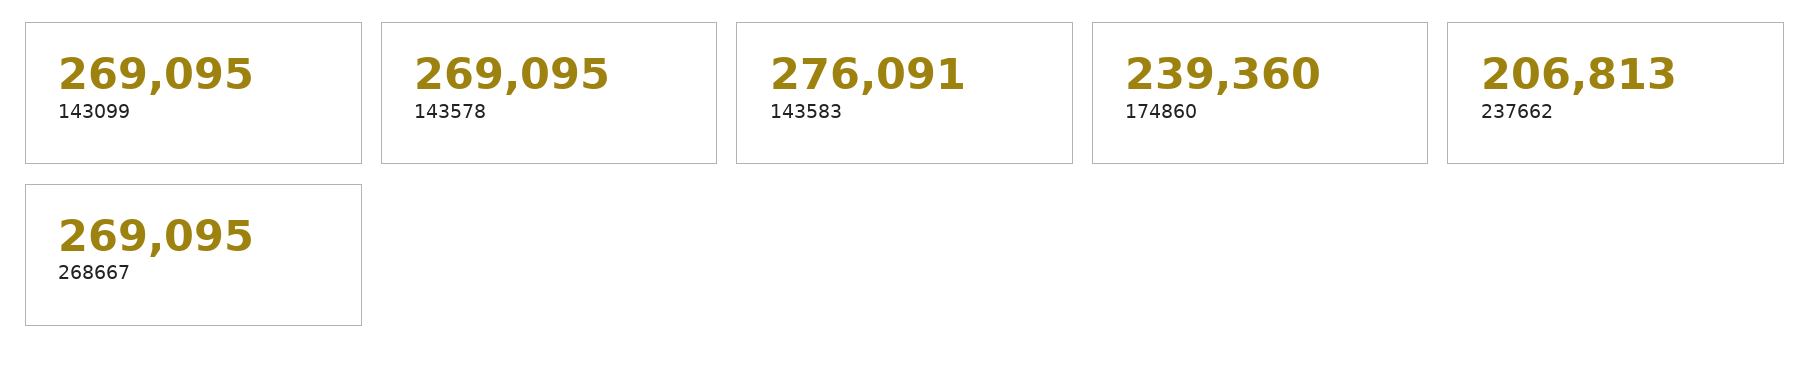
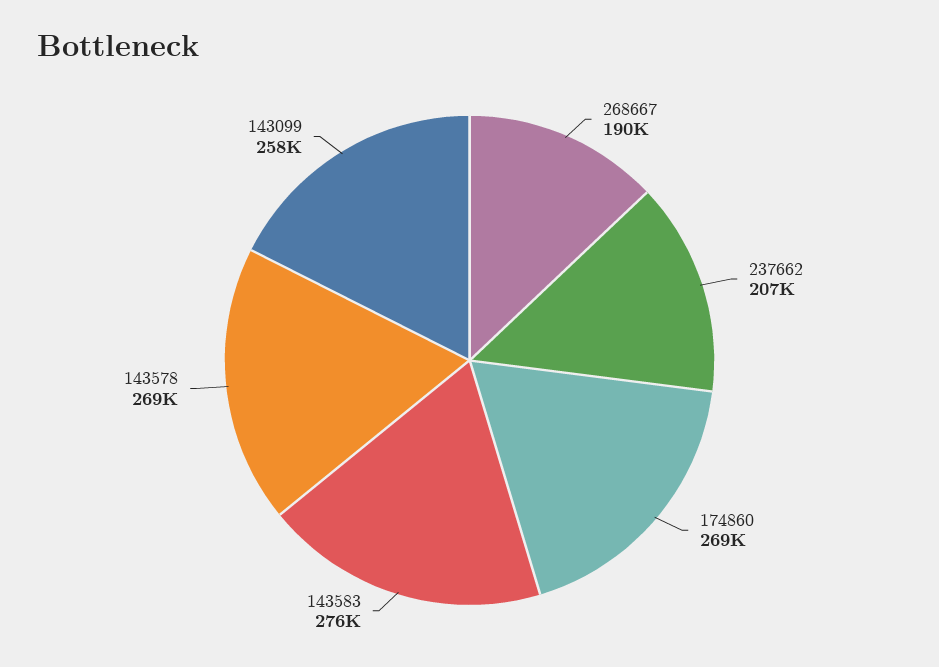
  {
-   "143099": 269095,
+   "143099": 258000,
    "143578": 269095,
    "143583": 276091,
-   "174860": 239360,
+   "174860": 269000,
    "237662": 206813,
-   "268667": 269095
+   "268667": 190000
  }

